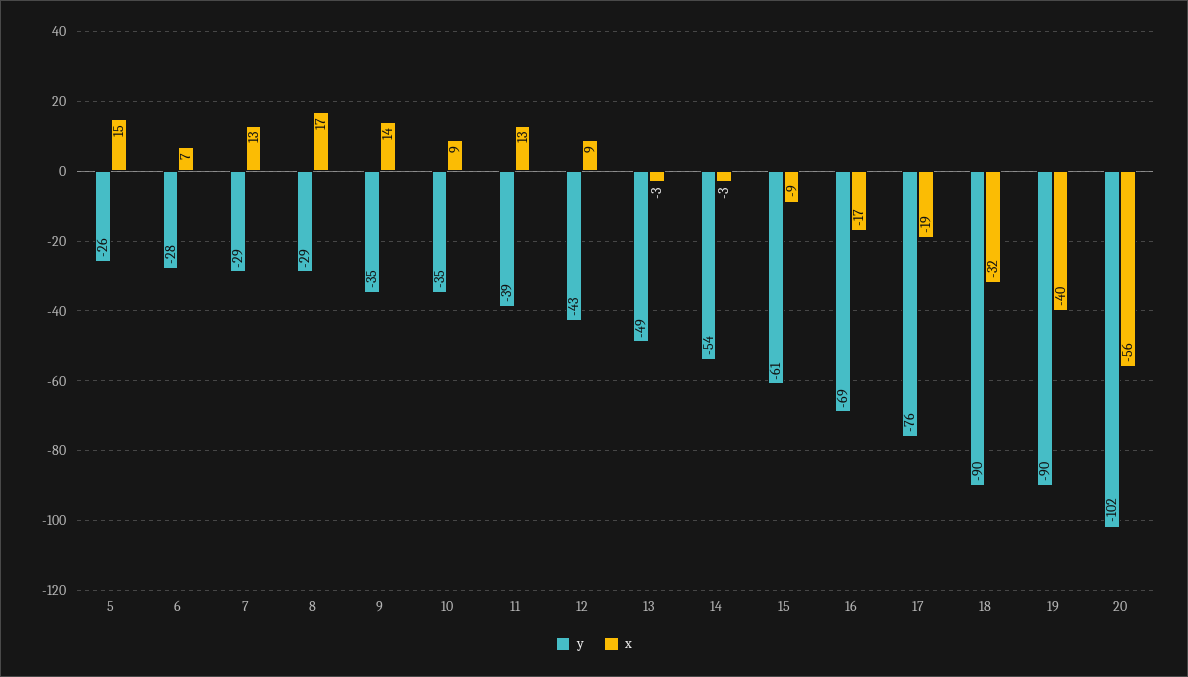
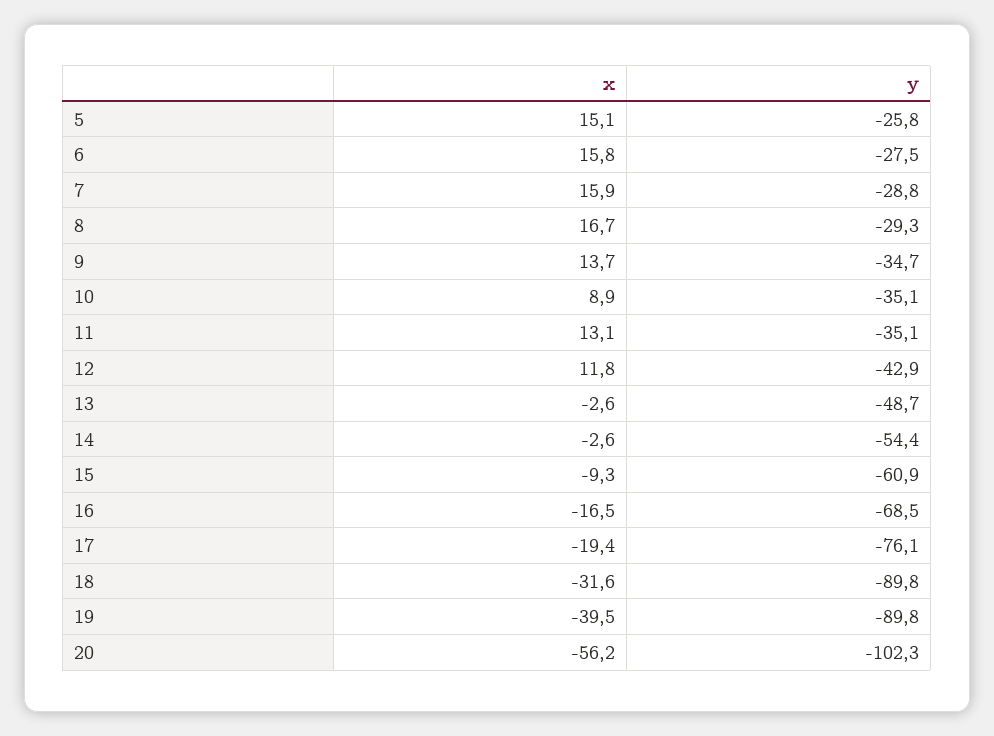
  {
    "y": {
      "5": -25.8,
      "6": -27.5,
      "7": -28.8,
      "8": -29.3,
      "9": -34.7,
      "10": -35.1,
-     "11": -39,
+     "11": -35.1,
      "12": -42.9,
      "13": -48.7,
      "14": -54.4,
      "15": -60.9,
      "16": -68.5,
      "17": -76.1,
      "18": -89.8,
      "19": -89.8,
      "20": -102.3
    },
    "x": {
      "5": 15.1,
-     "6": 7,
+     "6": 15.8,
-     "7": 13,
+     "7": 15.9,
      "8": 16.7,
      "9": 13.7,
      "10": 8.9,
      "11": 13.1,
-     "12": 9,
+     "12": 11.8,
      "13": -2.6,
      "14": -2.6,
      "15": -9.3,
      "16": -16.5,
      "17": -19.4,
      "18": -31.6,
      "19": -39.5,
      "20": -56.2
    }
  }

